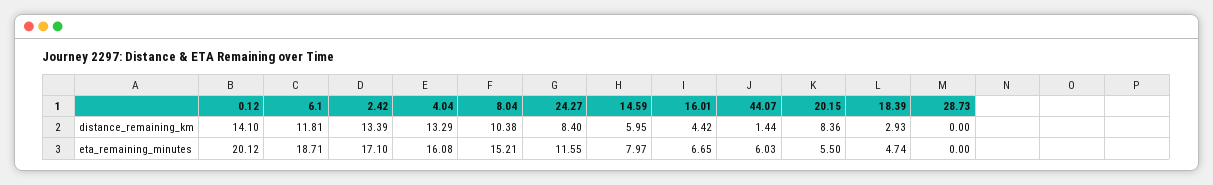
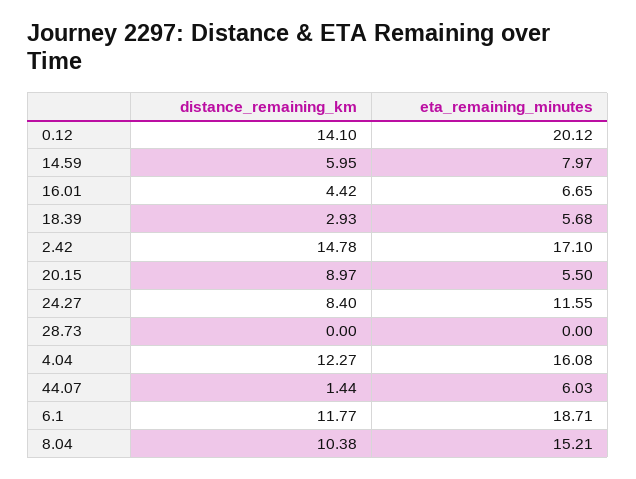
  {
    "0.12": {
      "distance_remaining_km": 14.1,
      "eta_remaining_minutes": 20.12
    },
    "6.1": {
-     "distance_remaining_km": 11.81,
+     "distance_remaining_km": 11.77,
      "eta_remaining_minutes": 18.71
    },
    "2.42": {
-     "distance_remaining_km": 13.39,
+     "distance_remaining_km": 14.78,
      "eta_remaining_minutes": 17.1
    },
    "4.04": {
-     "distance_remaining_km": 13.29,
+     "distance_remaining_km": 12.27,
      "eta_remaining_minutes": 16.08
    },
    "8.04": {
      "distance_remaining_km": 10.38,
      "eta_remaining_minutes": 15.21
    },
    "24.27": {
      "distance_remaining_km": 8.4,
      "eta_remaining_minutes": 11.55
    },
    "14.59": {
      "distance_remaining_km": 5.95,
      "eta_remaining_minutes": 7.97
    },
    "16.01": {
      "distance_remaining_km": 4.42,
      "eta_remaining_minutes": 6.65
    },
    "44.07": {
      "distance_remaining_km": 1.44,
      "eta_remaining_minutes": 6.03
    },
    "20.15": {
-     "distance_remaining_km": 8.36,
+     "distance_remaining_km": 8.97,
      "eta_remaining_minutes": 5.5
    },
    "18.39": {
      "distance_remaining_km": 2.93,
-     "eta_remaining_minutes": 4.74
+     "eta_remaining_minutes": 5.68
    },
    "28.73": {
      "distance_remaining_km": 0,
      "eta_remaining_minutes": 0
    }
  }

